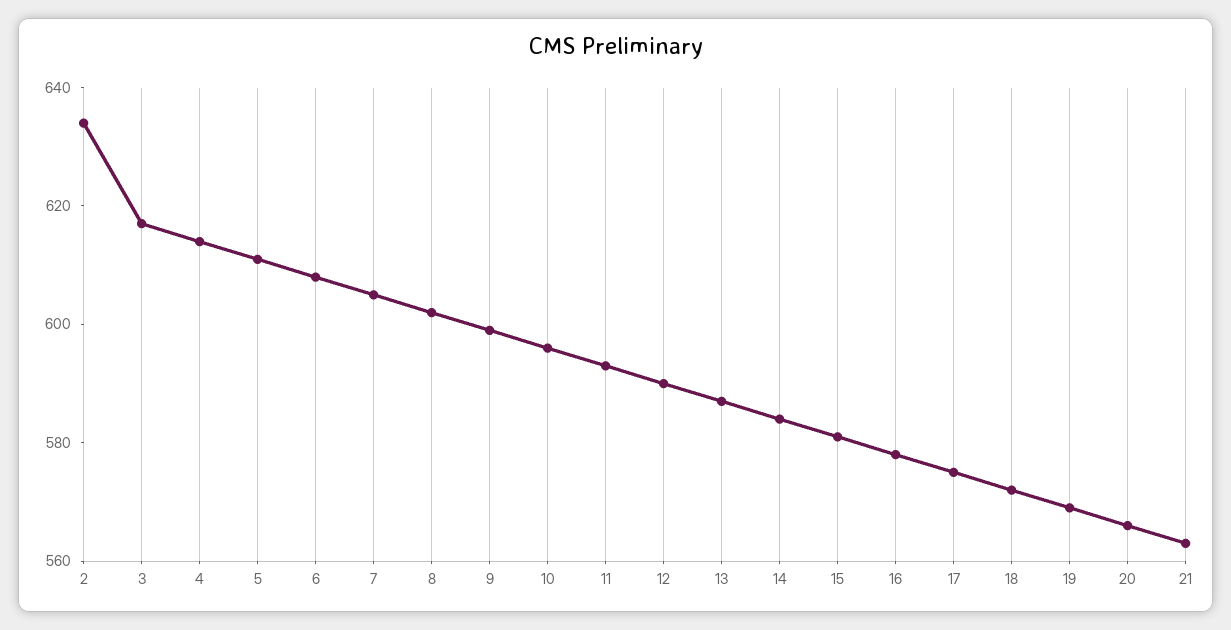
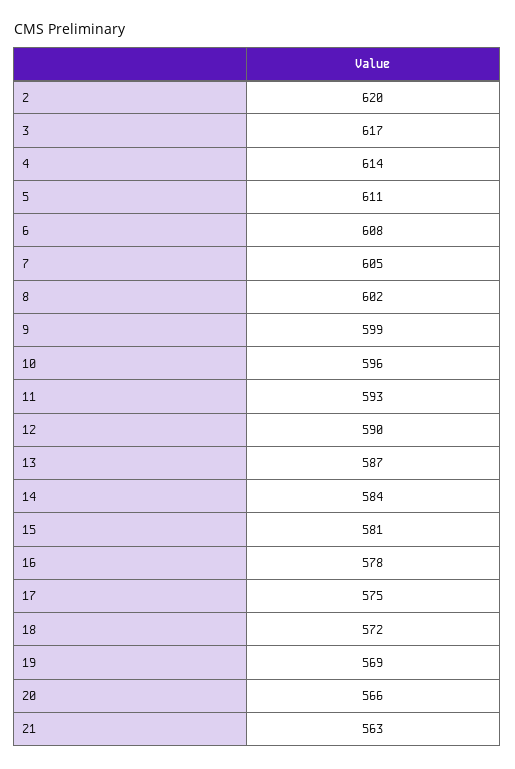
  {
-   "2": 635,
+   "2": 620,
    "3": 617,
    "4": 614,
    "5": 611,
    "6": 608,
    "7": 605,
    "8": 602,
    "9": 599,
    "10": 596,
    "11": 593,
    "12": 590,
    "13": 587,
    "14": 584,
    "15": 581,
    "16": 578,
    "17": 575,
    "18": 572,
    "19": 569,
    "20": 566,
    "21": 563
  }

